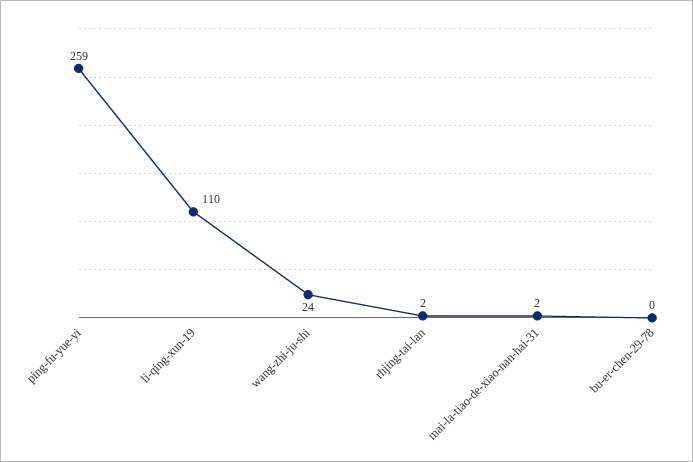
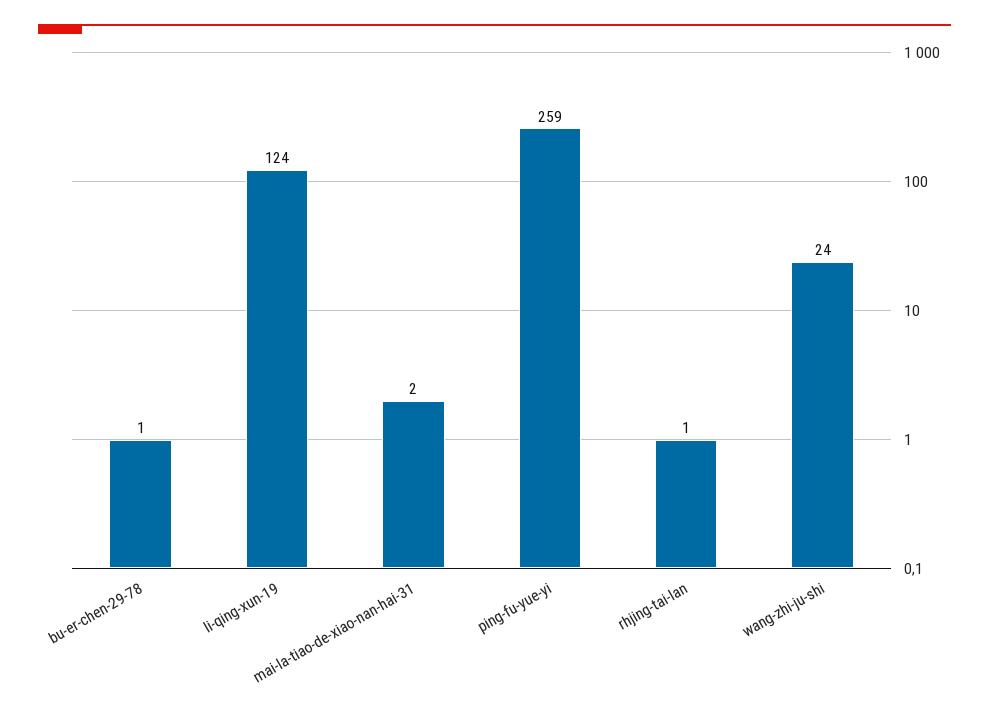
  {
    "ping-fu-yue-yi": 259,
-   "li-qing-xun-19": 110,
+   "li-qing-xun-19": 124,
    "wang-zhi-ju-shi": 24,
-   "rhjing-tai-lan": 2,
+   "rhjing-tai-lan": 1,
    "mai-la-tiao-de-xiao-nan-hai-31": 2,
-   "bu-er-chen-29-78": 0
+   "bu-er-chen-29-78": 1
  }

